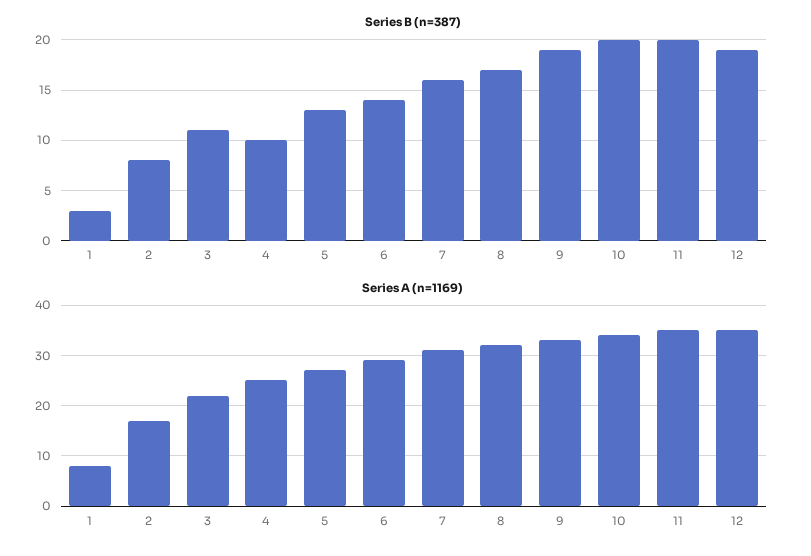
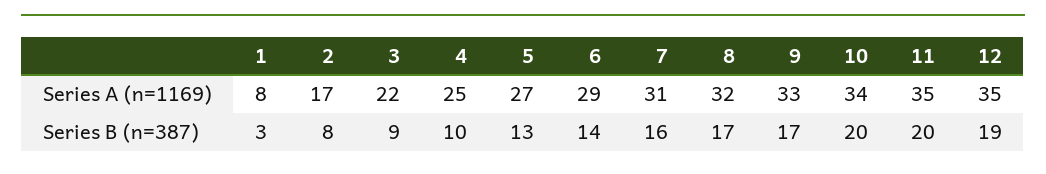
  {
    "Series B (n=387)": {
      "1": 3,
      "2": 8,
-     "3": 11,
+     "3": 9,
      "4": 10,
      "5": 13,
      "6": 14,
      "7": 16,
      "8": 17,
-     "9": 19,
+     "9": 17,
      "10": 20,
      "11": 20,
      "12": 19
    },
    "Series A (n=1169)": {
      "1": 8,
      "2": 17,
      "3": 22,
      "4": 25,
      "5": 27,
      "6": 29,
      "7": 31,
      "8": 32,
      "9": 33,
      "10": 34,
      "11": 35,
      "12": 35
    }
  }

